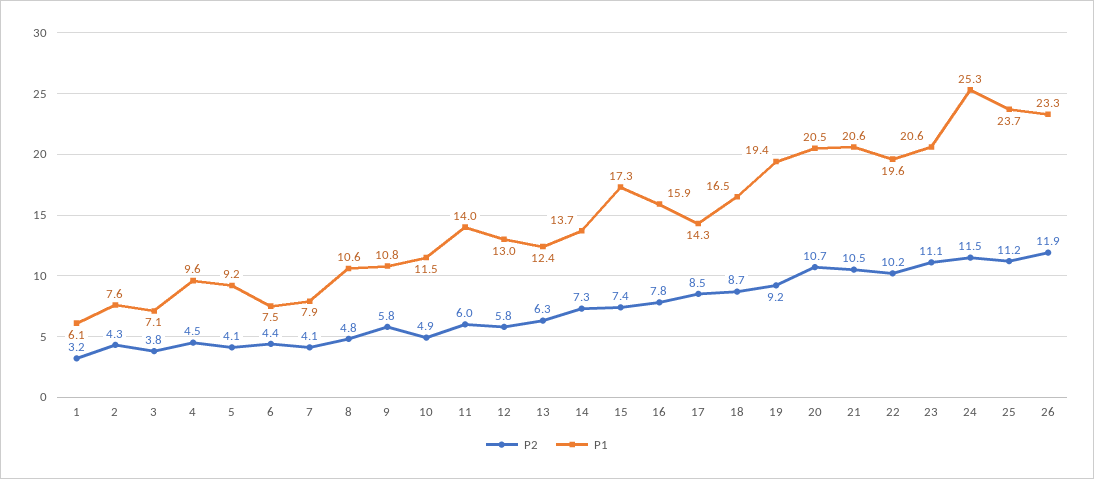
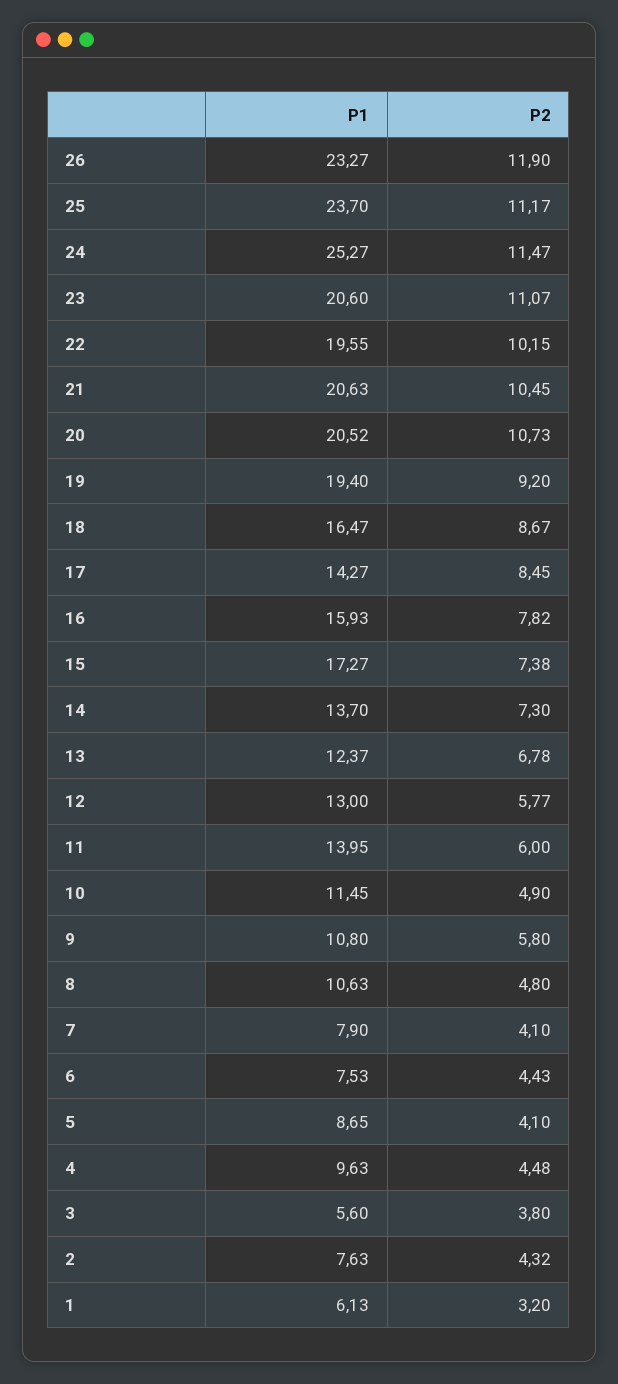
  {
    "P2": {
      "1": 3.2,
      "2": 4.32,
      "3": 3.8,
      "4": 4.48,
      "5": 4.1,
      "6": 4.43,
      "7": 4.1,
      "8": 4.8,
      "9": 5.8,
      "10": 4.9,
      "11": 6,
      "12": 5.77,
-     "13": 6.3,
+     "13": 6.78,
      "14": 7.3,
      "15": 7.38,
      "16": 7.82,
      "17": 8.45,
      "18": 8.67,
      "19": 9.2,
      "20": 10.73,
      "21": 10.45,
      "22": 10.15,
      "23": 11.07,
      "24": 11.47,
      "25": 11.17,
      "26": 11.9
    },
    "P1": {
      "1": 6.13,
      "2": 7.63,
-     "3": 7.1,
+     "3": 5.6,
      "4": 9.63,
-     "5": 9.2,
+     "5": 8.65,
      "6": 7.53,
      "7": 7.9,
      "8": 10.63,
      "9": 10.8,
      "10": 11.45,
      "11": 13.95,
      "12": 13,
      "13": 12.37,
      "14": 13.7,
      "15": 17.27,
      "16": 15.93,
      "17": 14.27,
      "18": 16.47,
      "19": 19.4,
      "20": 20.52,
      "21": 20.63,
      "22": 19.55,
      "23": 20.6,
      "24": 25.27,
      "25": 23.7,
      "26": 23.27
    }
  }

